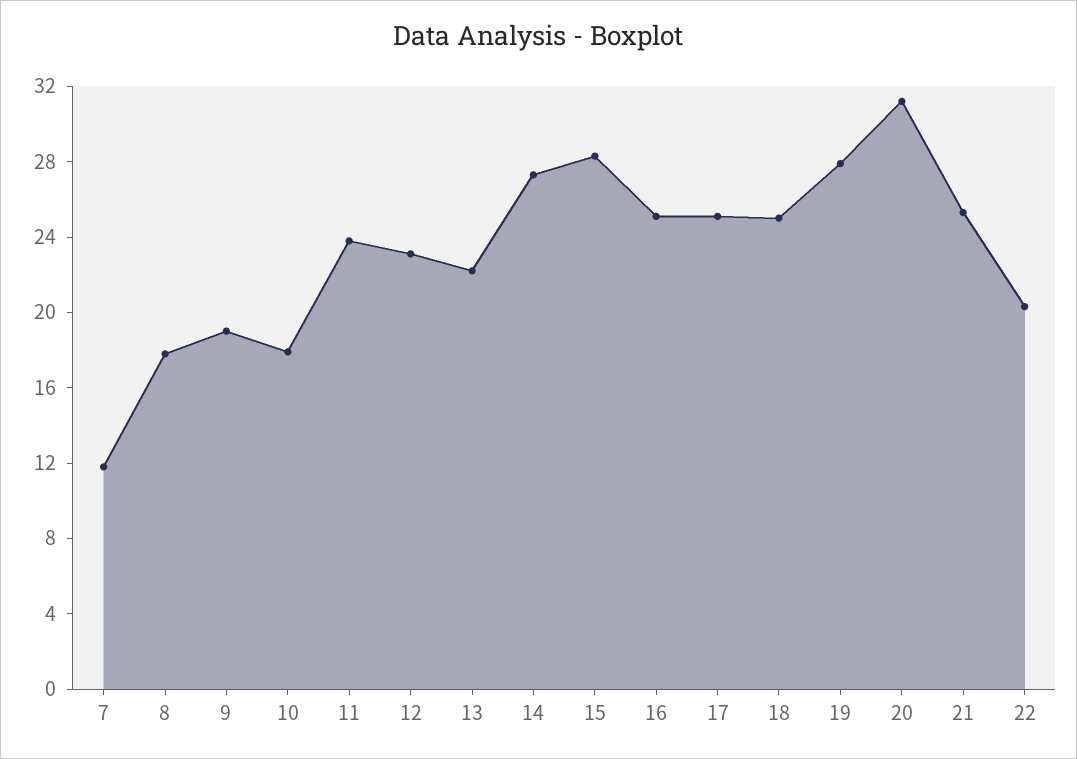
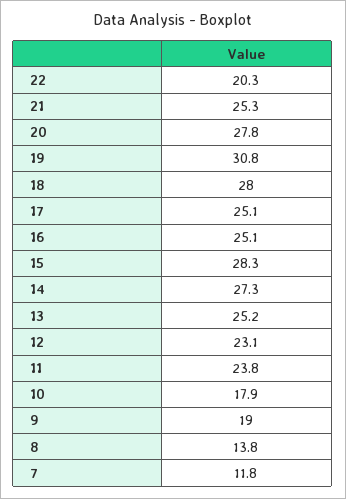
  {
    "7": 11.8,
-   "8": 18,
+   "8": 13.8,
    "9": 19,
    "10": 17.9,
    "11": 23.8,
    "12": 23.1,
-   "13": 22,
+   "13": 25.2,
    "14": 27.3,
    "15": 28.3,
    "16": 25.1,
    "17": 25.1,
-   "18": 25,
+   "18": 28,
-   "19": 28,
+   "19": 30.8,
-   "20": 31,
+   "20": 27.8,
    "21": 25.3,
    "22": 20.3
  }

